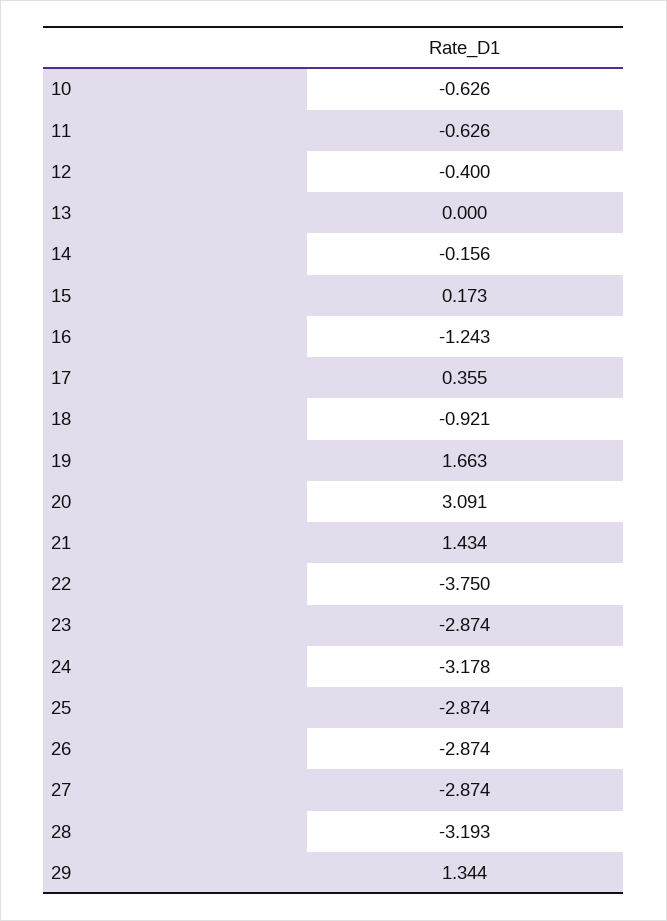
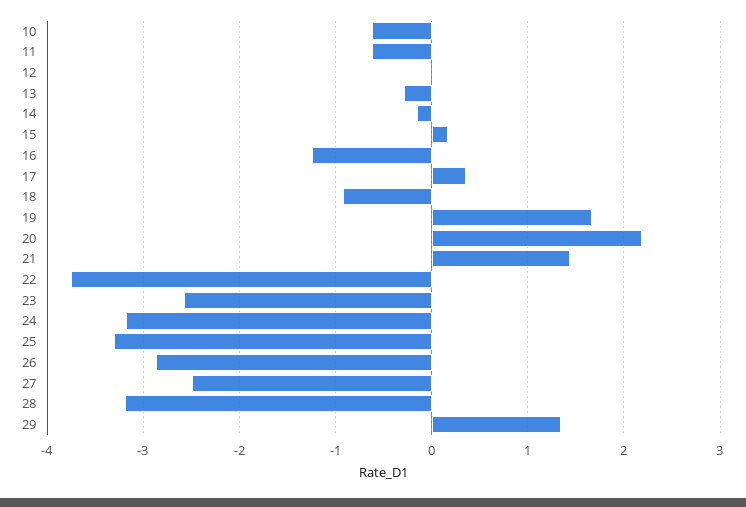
  {
    "10": -0.626,
    "11": -0.626,
-   "12": -0.4,
+   "12": 0,
-   "13": 0,
+   "13": -0.3,
    "14": -0.156,
    "15": 0.173,
    "16": -1.243,
    "17": 0.355,
    "18": -0.921,
    "19": 1.663,
-   "20": 3.091,
+   "20": 2.2,
    "21": 1.434,
    "22": -3.75,
-   "23": -2.874,
+   "23": -2.6,
    "24": -3.178,
-   "25": -2.874,
+   "25": -3.3,
    "26": -2.874,
-   "27": -2.874,
+   "27": -2.5,
    "28": -3.193,
    "29": 1.344
  }

